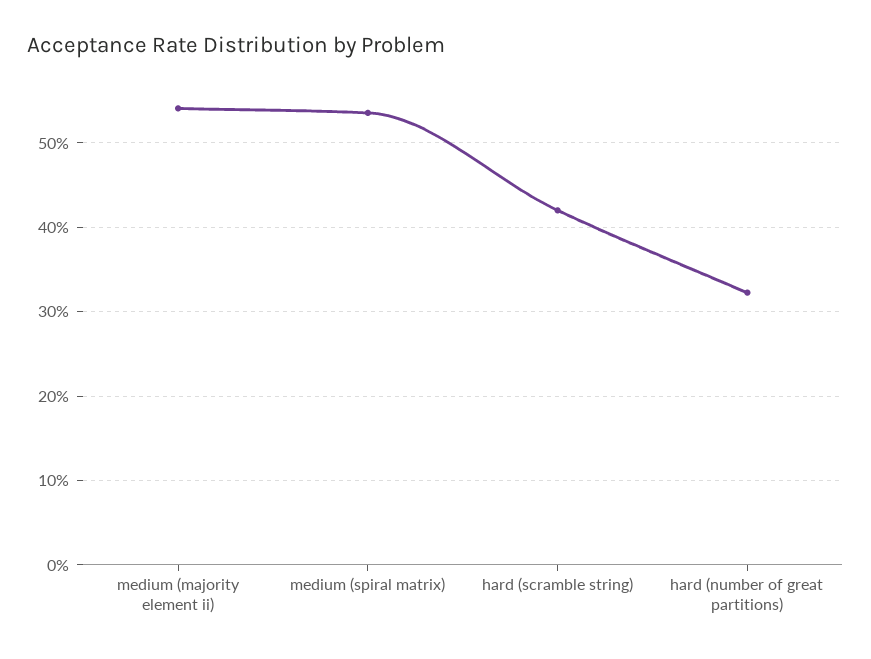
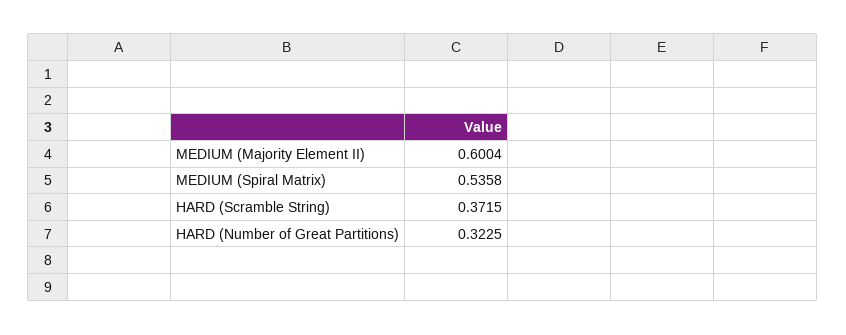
  {
-   "medium (majority element ii)": 0.54,
+   "medium (majority element ii)": 0.6004,
    "medium (spiral matrix)": 0.5358,
-   "hard (scramble string)": 0.42,
+   "hard (scramble string)": 0.3715,
    "hard (number of great partitions)": 0.3225
  }

